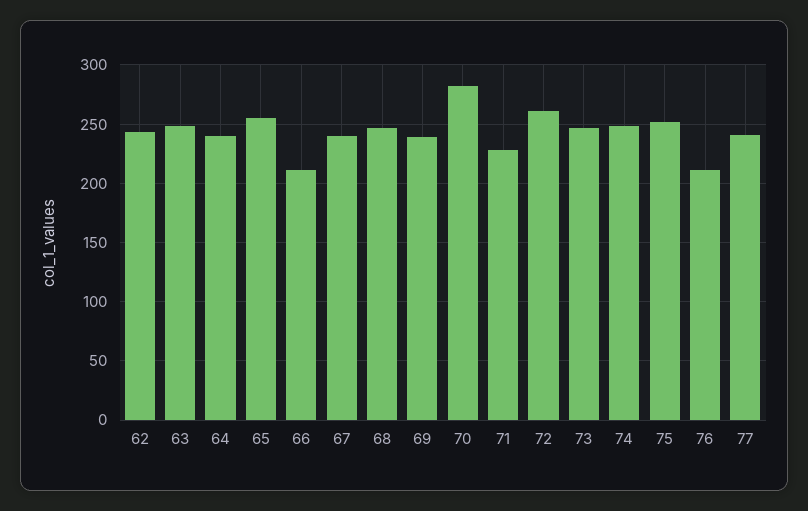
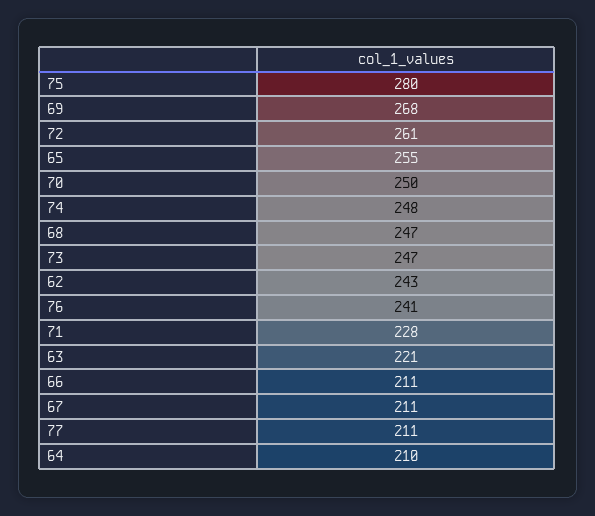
  {
    "62": 243,
-   "63": 250,
+   "63": 221,
-   "64": 240,
+   "64": 210,
    "65": 255,
    "66": 211,
-   "67": 240,
+   "67": 211,
    "68": 247,
-   "69": 240,
+   "69": 268,
-   "70": 280,
+   "70": 250,
    "71": 228,
    "72": 261,
    "73": 247,
    "74": 248,
-   "75": 250,
+   "75": 280,
-   "76": 210,
+   "76": 241,
-   "77": 240
+   "77": 211
  }

